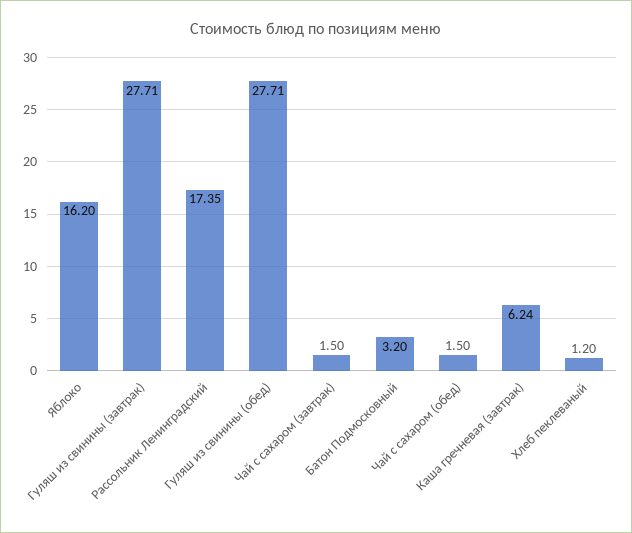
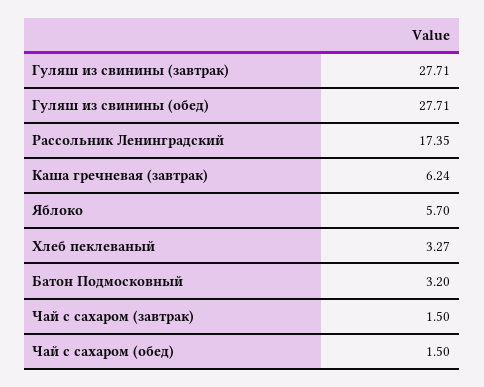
  {
-   "Яблоко": 16.2,
+   "Яблоко": 5.7,
    "Гуляш из свинины (завтрак)": 27.71,
    "Рассольник Ленинградский": 17.35,
    "Гуляш из свинины (обед)": 27.71,
    "Чай с сахаром (завтрак)": 1.5,
    "Батон Подмосковный": 3.2,
    "Чай с сахаром (обед)": 1.5,
    "Каша гречневая (завтрак)": 6.24,
-   "Хлеб пеклеваный": 1.2
+   "Хлеб пеклеваный": 3.27
  }

